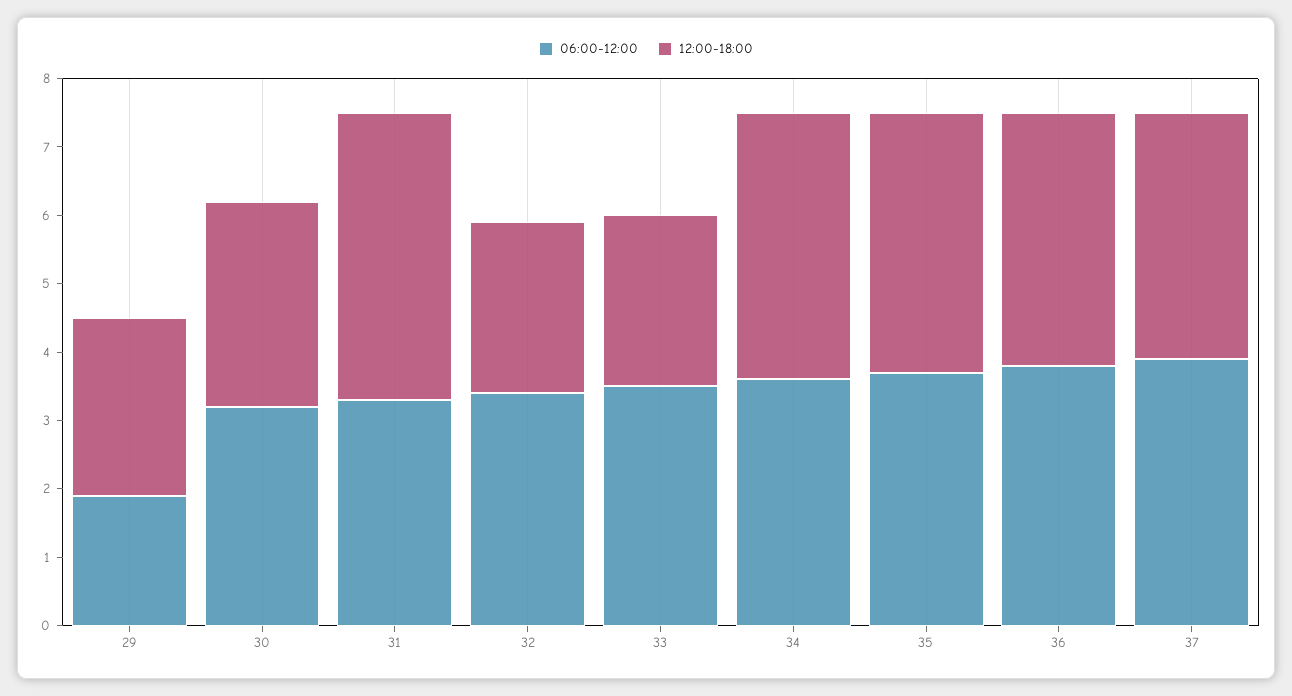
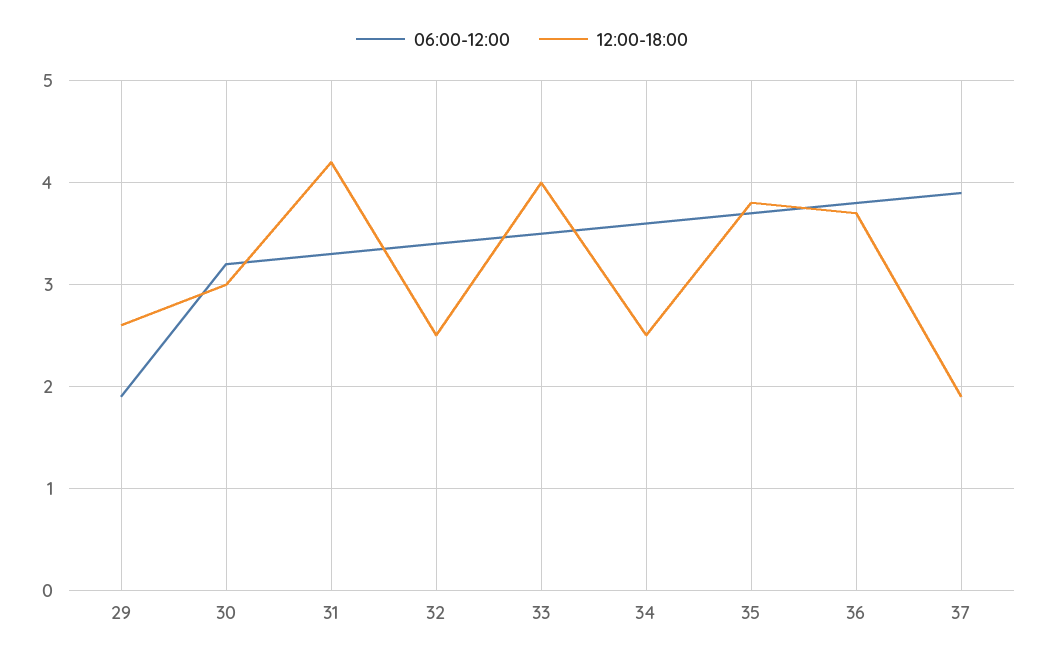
  {
    "06:00-12:00": {
      "29": 1.9,
      "30": 3.2,
      "31": 3.3,
      "32": 3.4,
      "33": 3.5,
      "34": 3.6,
      "35": 3.7,
      "36": 3.8,
      "37": 3.9
    },
    "12:00-18:00": {
      "29": 2.6,
      "30": 3,
      "31": 4.2,
      "32": 2.5,
-     "33": 2.5,
+     "33": 4,
-     "34": 4,
+     "34": 2.5,
      "35": 3.8,
      "36": 3.7,
-     "37": 3.5
+     "37": 1.9
    }
  }

